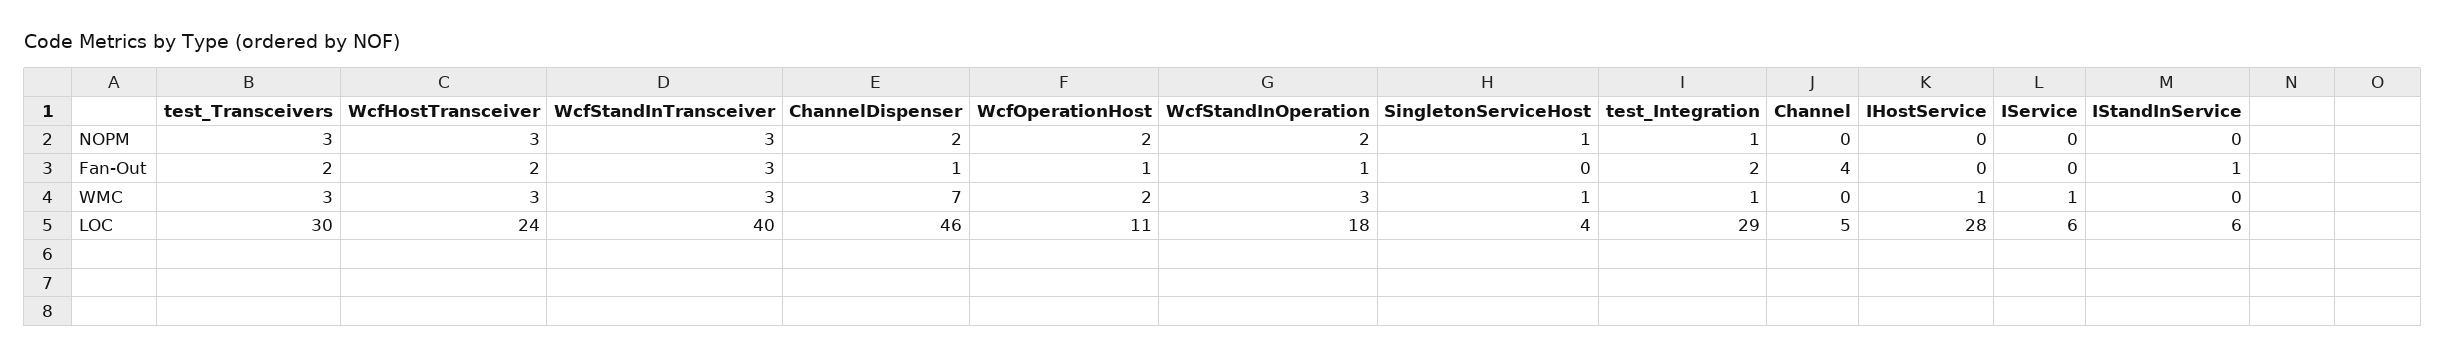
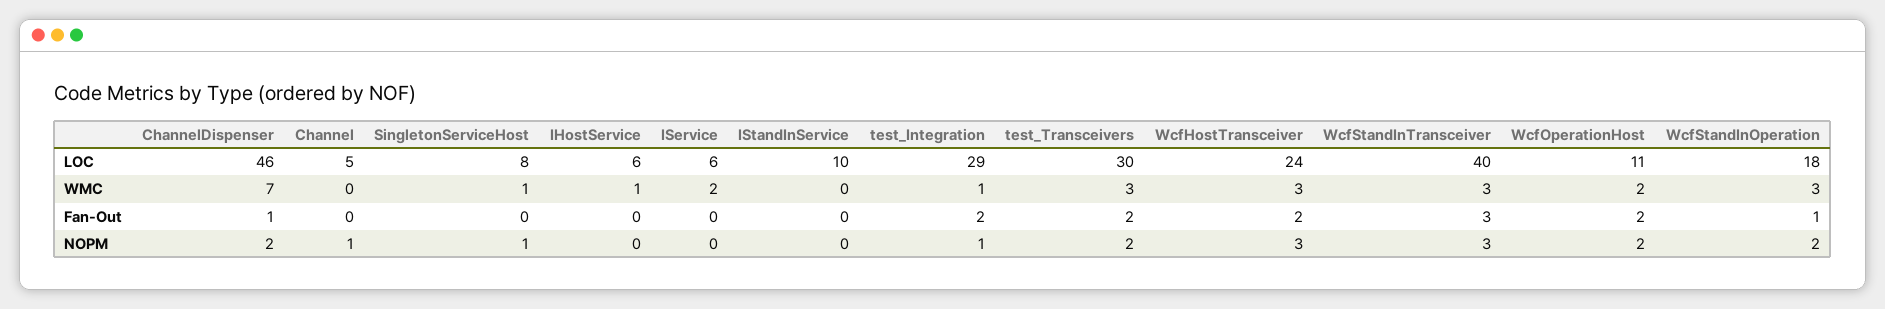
  {
    "test_Transceivers": {
-     "NOPM": 3,
+     "NOPM": 2,
      "Fan-Out": 2,
      "WMC": 3,
      "LOC": 30
    },
    "WcfHostTransceiver": {
      "NOPM": 3,
      "Fan-Out": 2,
      "WMC": 3,
      "LOC": 24
    },
    "WcfStandInTransceiver": {
      "NOPM": 3,
      "Fan-Out": 3,
      "WMC": 3,
      "LOC": 40
    },
    "ChannelDispenser": {
      "NOPM": 2,
      "Fan-Out": 1,
      "WMC": 7,
      "LOC": 46
    },
    "WcfOperationHost": {
      "NOPM": 2,
-     "Fan-Out": 1,
+     "Fan-Out": 2,
      "WMC": 2,
      "LOC": 11
    },
    "WcfStandInOperation": {
      "NOPM": 2,
      "Fan-Out": 1,
      "WMC": 3,
      "LOC": 18
    },
    "SingletonServiceHost": {
      "NOPM": 1,
      "Fan-Out": 0,
      "WMC": 1,
-     "LOC": 4
+     "LOC": 8
    },
    "test_Integration": {
      "NOPM": 1,
      "Fan-Out": 2,
      "WMC": 1,
      "LOC": 29
    },
    "Channel": {
-     "NOPM": 0,
+     "NOPM": 1,
-     "Fan-Out": 4,
+     "Fan-Out": 0,
      "WMC": 0,
      "LOC": 5
    },
    "IHostService": {
      "NOPM": 0,
      "Fan-Out": 0,
      "WMC": 1,
-     "LOC": 28
+     "LOC": 6
    },
    "IService": {
      "NOPM": 0,
      "Fan-Out": 0,
-     "WMC": 1,
+     "WMC": 2,
      "LOC": 6
    },
    "IStandInService": {
      "NOPM": 0,
-     "Fan-Out": 1,
+     "Fan-Out": 0,
      "WMC": 0,
-     "LOC": 6
+     "LOC": 10
    }
  }

